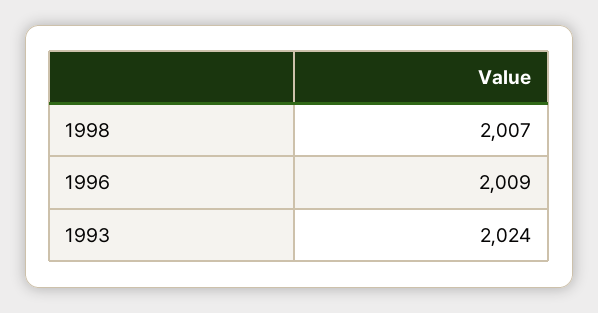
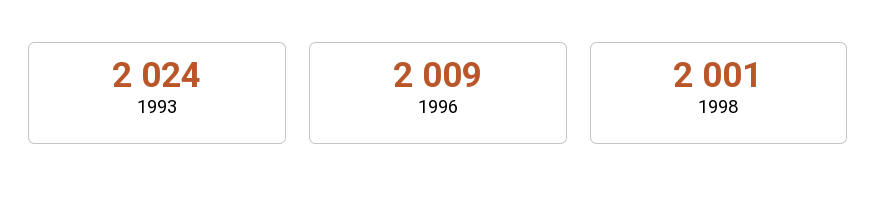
  {
-   "1998": 2007,
+   "1998": 2001,
    "1996": 2009,
    "1993": 2024
  }

